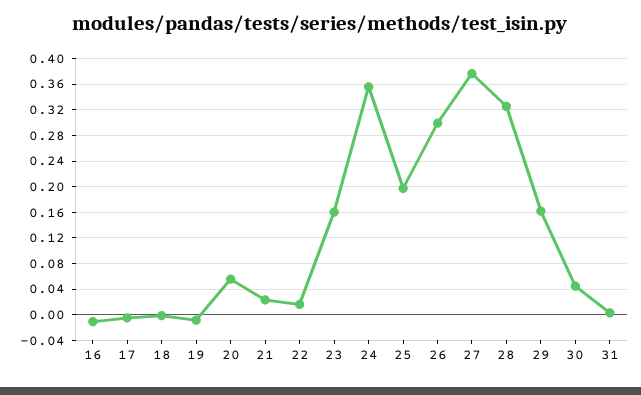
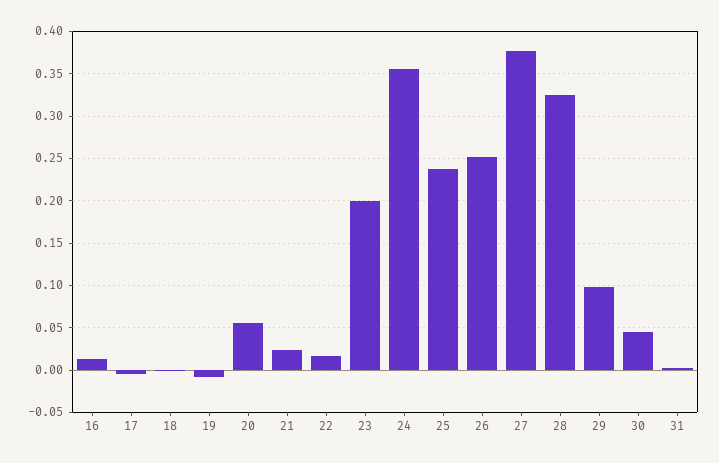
  {
-   "16": -0.01,
+   "16": 0.01,
    "17": 0,
    "18": 0,
    "19": -0.01,
    "20": 0.06,
    "21": 0.02,
    "22": 0.02,
-   "23": 0.16,
+   "23": 0.2,
    "24": 0.36,
-   "25": 0.2,
+   "25": 0.24,
-   "26": 0.3,
+   "26": 0.25,
    "27": 0.38,
    "28": 0.33,
-   "29": 0.16,
+   "29": 0.1,
    "30": 0.04,
    "31": 0
  }

